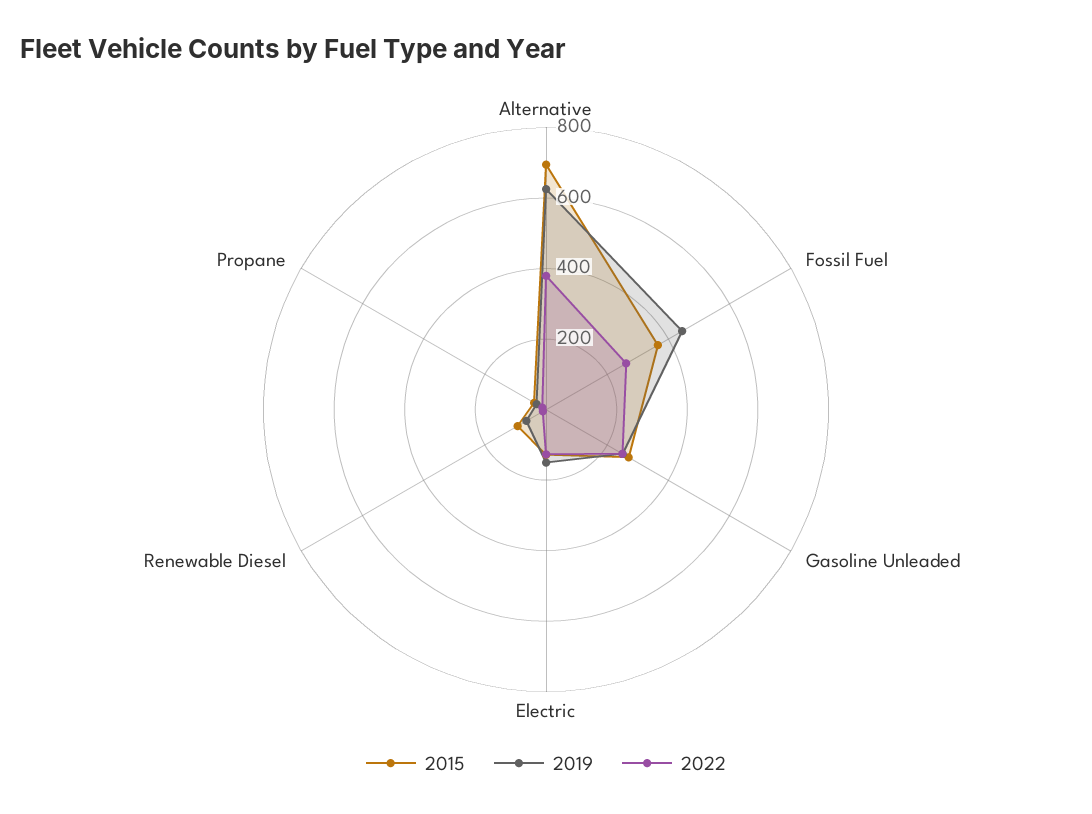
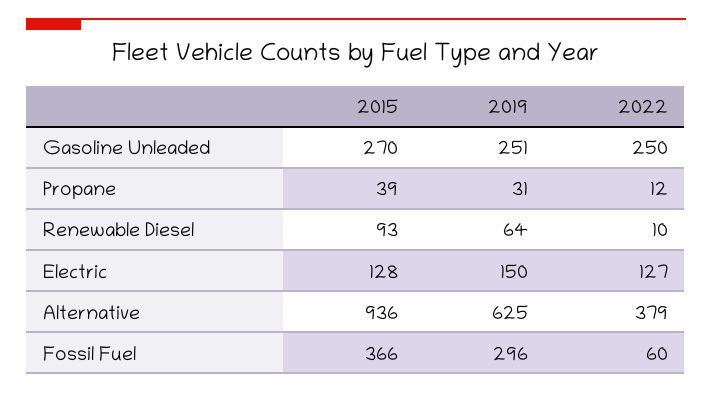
  {
    "2015": {
-     "Alternative": 700,
+     "Alternative": 936,
      "Fossil Fuel": 366,
      "Gasoline Unleaded": 270,
      "Electric": 128,
      "Renewable Diesel": 93,
      "Propane": 39
    },
    "2019": {
      "Alternative": 625,
-     "Fossil Fuel": 450,
+     "Fossil Fuel": 296,
      "Gasoline Unleaded": 251,
      "Electric": 150,
      "Renewable Diesel": 64,
      "Propane": 31
    },
    "2022": {
      "Alternative": 379,
-     "Fossil Fuel": 250,
+     "Fossil Fuel": 60,
      "Gasoline Unleaded": 250,
      "Electric": 127,
      "Renewable Diesel": 10,
      "Propane": 12
    }
  }

